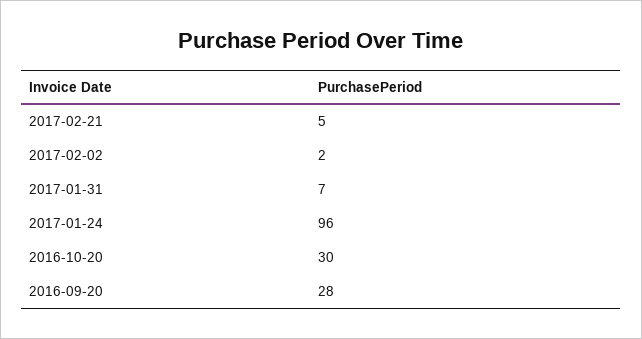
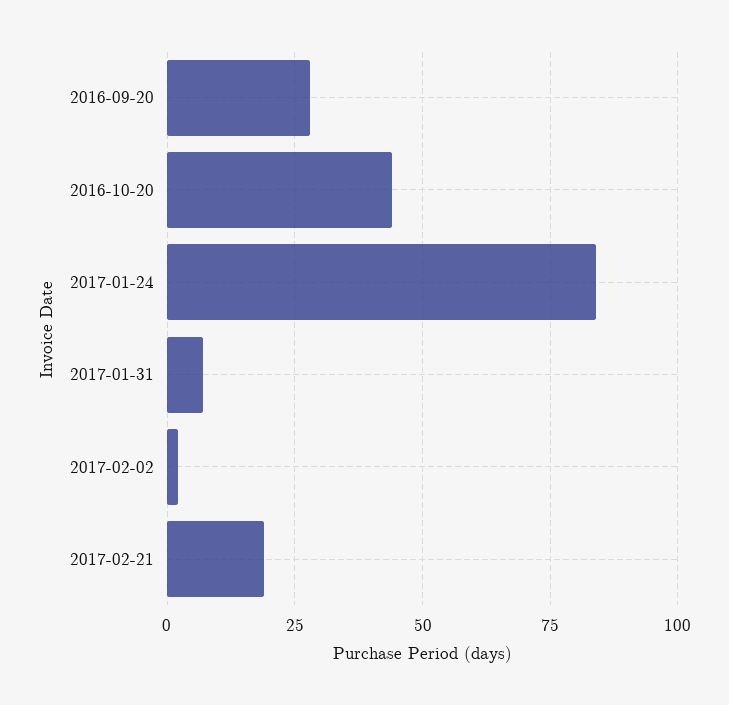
  {
-   "2017-02-21": 5,
+   "2017-02-21": 20,
    "2017-02-02": 2,
    "2017-01-31": 7,
-   "2017-01-24": 96,
+   "2017-01-24": 85,
-   "2016-10-20": 30,
+   "2016-10-20": 45,
    "2016-09-20": 28
  }

